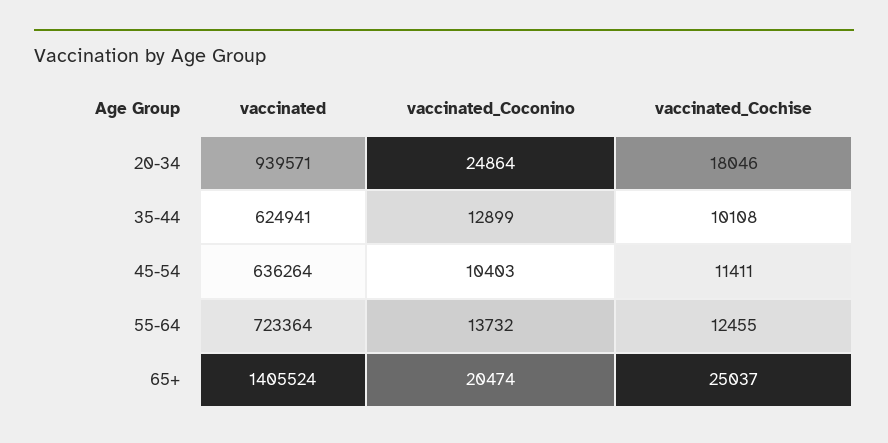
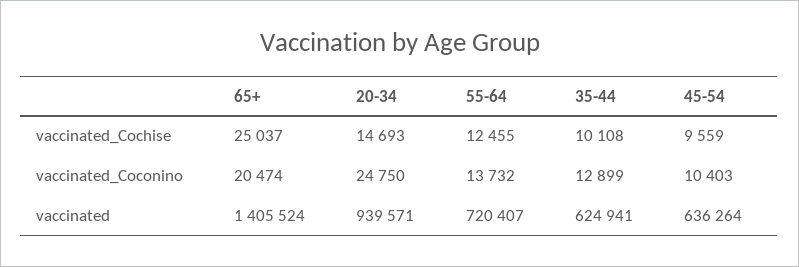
  {
    "vaccinated": {
      "20-34": 939571,
      "35-44": 624941,
      "45-54": 636264,
-     "55-64": 723364,
+     "55-64": 720407,
      "65+": 1405524
    },
    "vaccinated_Coconino": {
-     "20-34": 24864,
+     "20-34": 24750,
      "35-44": 12899,
      "45-54": 10403,
      "55-64": 13732,
      "65+": 20474
    },
    "vaccinated_Cochise": {
-     "20-34": 18046,
+     "20-34": 14693,
      "35-44": 10108,
-     "45-54": 11411,
+     "45-54": 9559,
      "55-64": 12455,
      "65+": 25037
    }
  }

